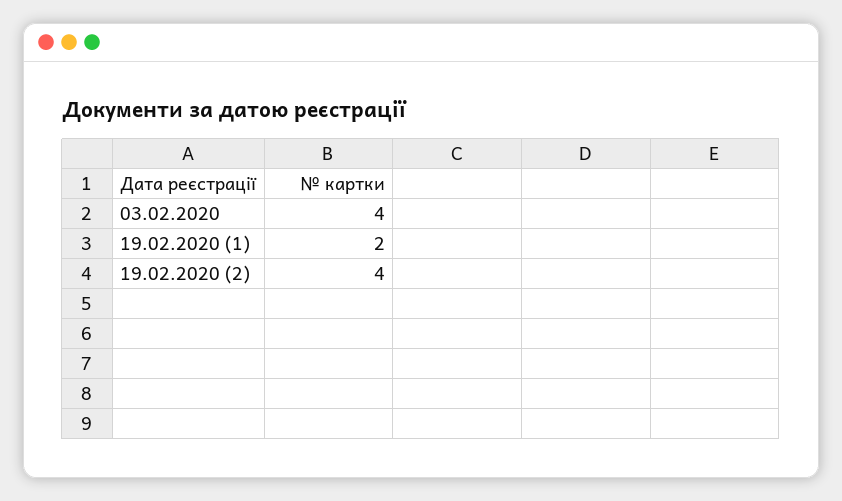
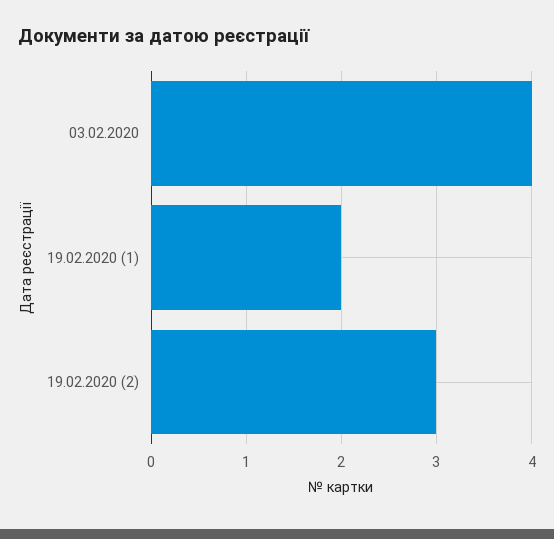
  {
    "03.02.2020": 4,
    "19.02.2020 (1)": 2,
-   "19.02.2020 (2)": 4
+   "19.02.2020 (2)": 3
  }

